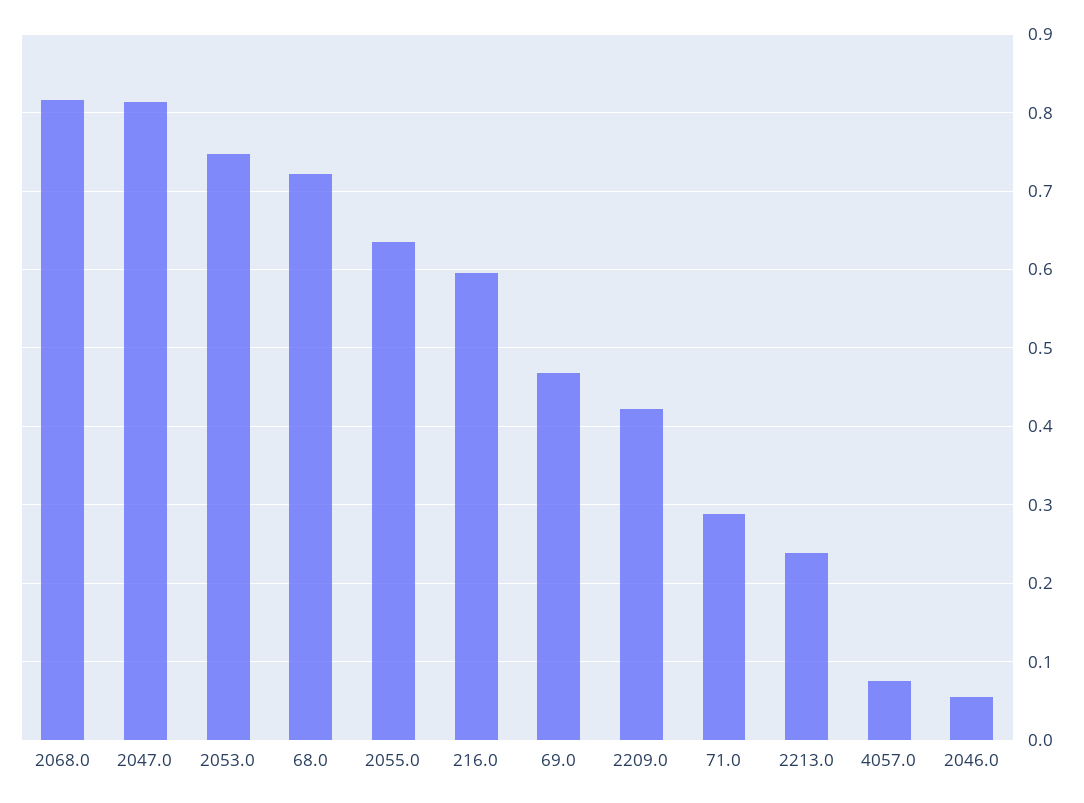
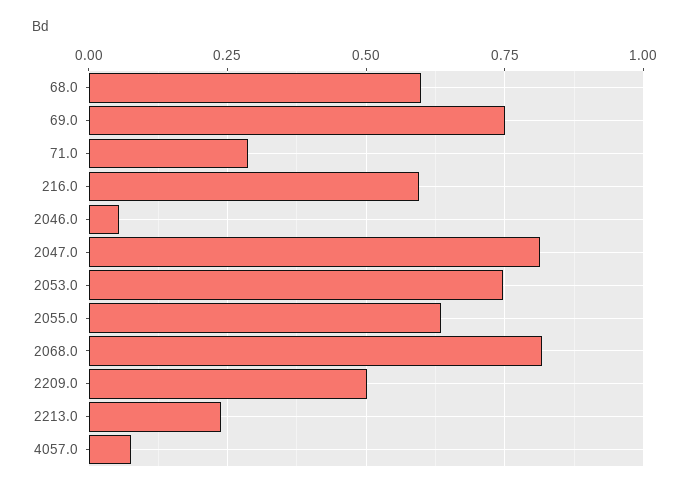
  {
    "2068.0": 0.82,
    "2047.0": 0.81,
    "2053.0": 0.75,
-   "68.0": 0.72,
+   "68.0": 0.6,
    "2055.0": 0.64,
    "216.0": 0.6,
-   "69.0": 0.47,
+   "69.0": 0.75,
-   "2209.0": 0.42,
+   "2209.0": 0.5,
    "71.0": 0.29,
    "2213.0": 0.24,
    "4057.0": 0.08,
    "2046.0": 0.06
  }

